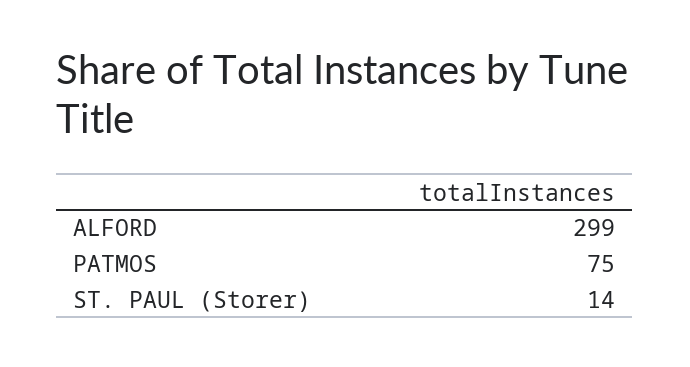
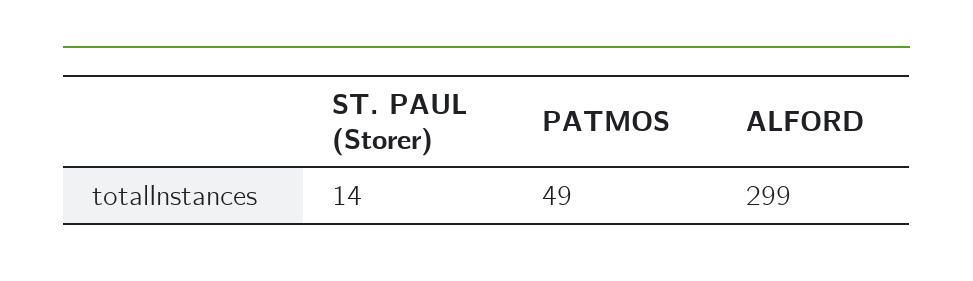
  {
    "ALFORD": 299,
-   "PATMOS": 75,
+   "PATMOS": 49,
    "ST. PAUL (Storer)": 14
  }

